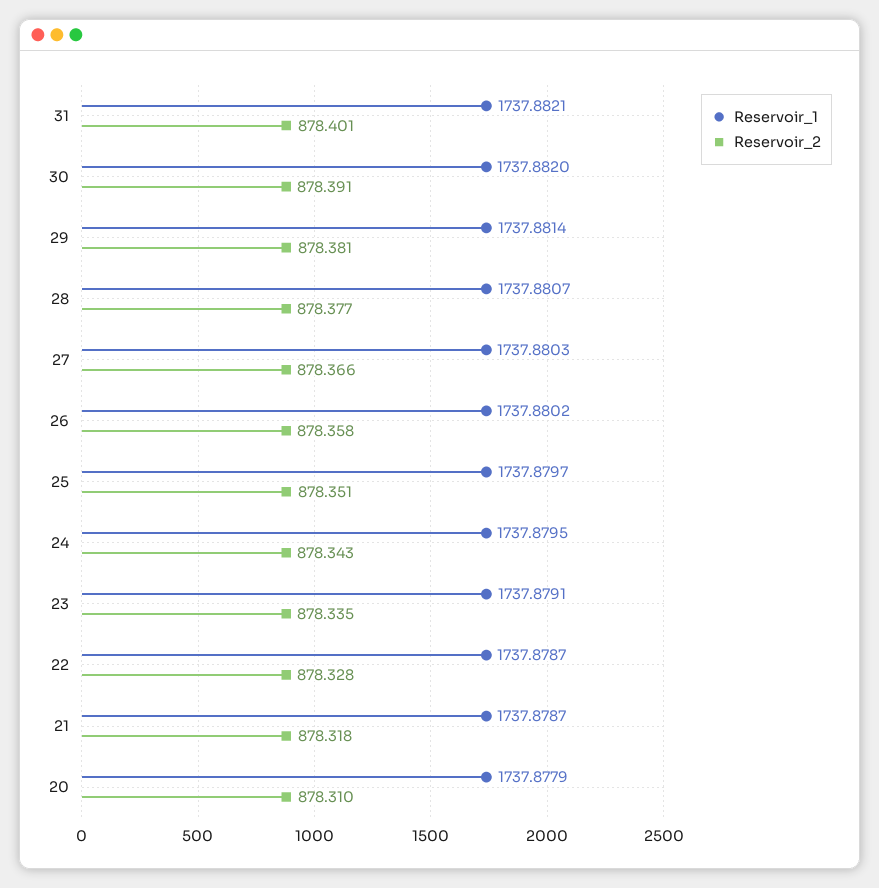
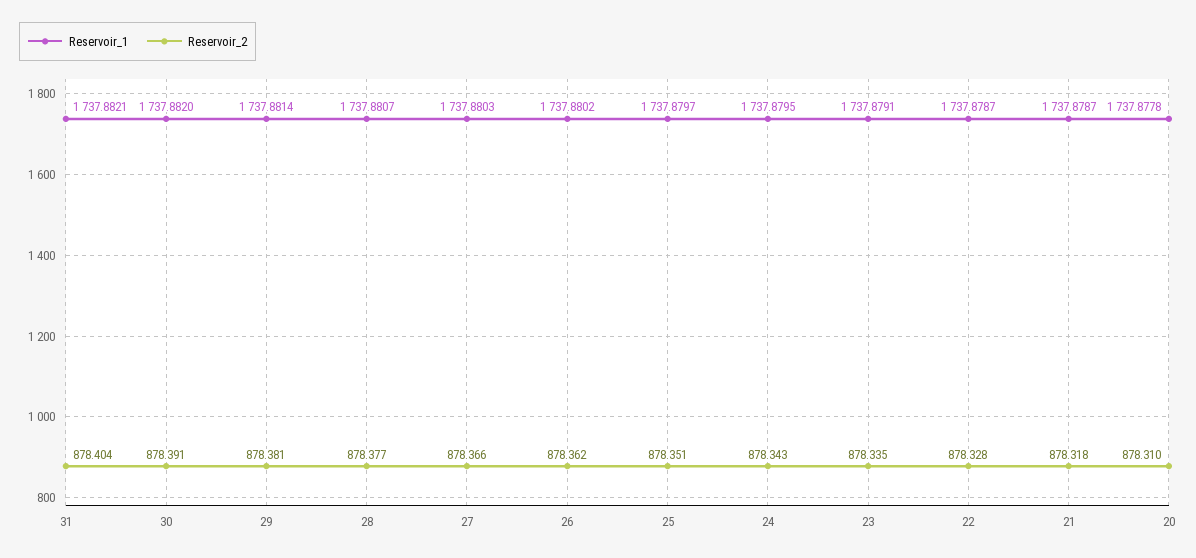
  {
    "Reservoir_1": {
      "31": 1737.8821,
      "30": 1737.882,
      "29": 1737.8814,
      "28": 1737.8807,
      "27": 1737.8803,
      "26": 1737.8802,
      "25": 1737.8797,
      "24": 1737.8795,
      "23": 1737.8791,
      "22": 1737.8787,
      "21": 1737.8787,
-     "20": 1737.8779
+     "20": 1737.8778
    },
    "Reservoir_2": {
-     "31": 878.401,
+     "31": 878.404,
      "30": 878.391,
      "29": 878.381,
      "28": 878.377,
      "27": 878.366,
-     "26": 878.358,
+     "26": 878.362,
      "25": 878.351,
      "24": 878.343,
      "23": 878.335,
      "22": 878.328,
      "21": 878.318,
      "20": 878.31
    }
  }

